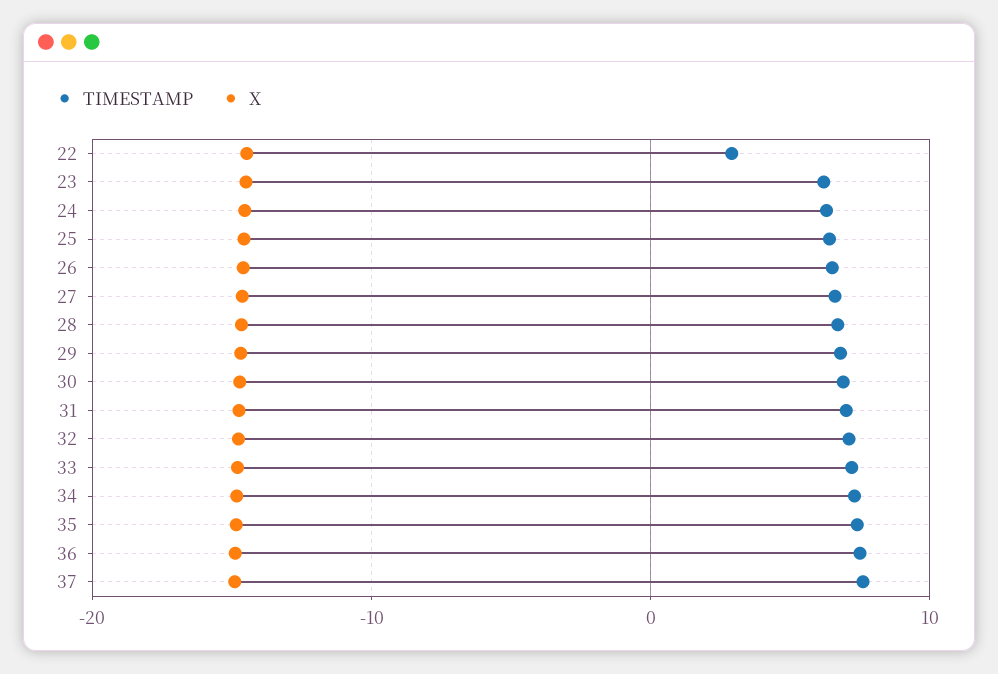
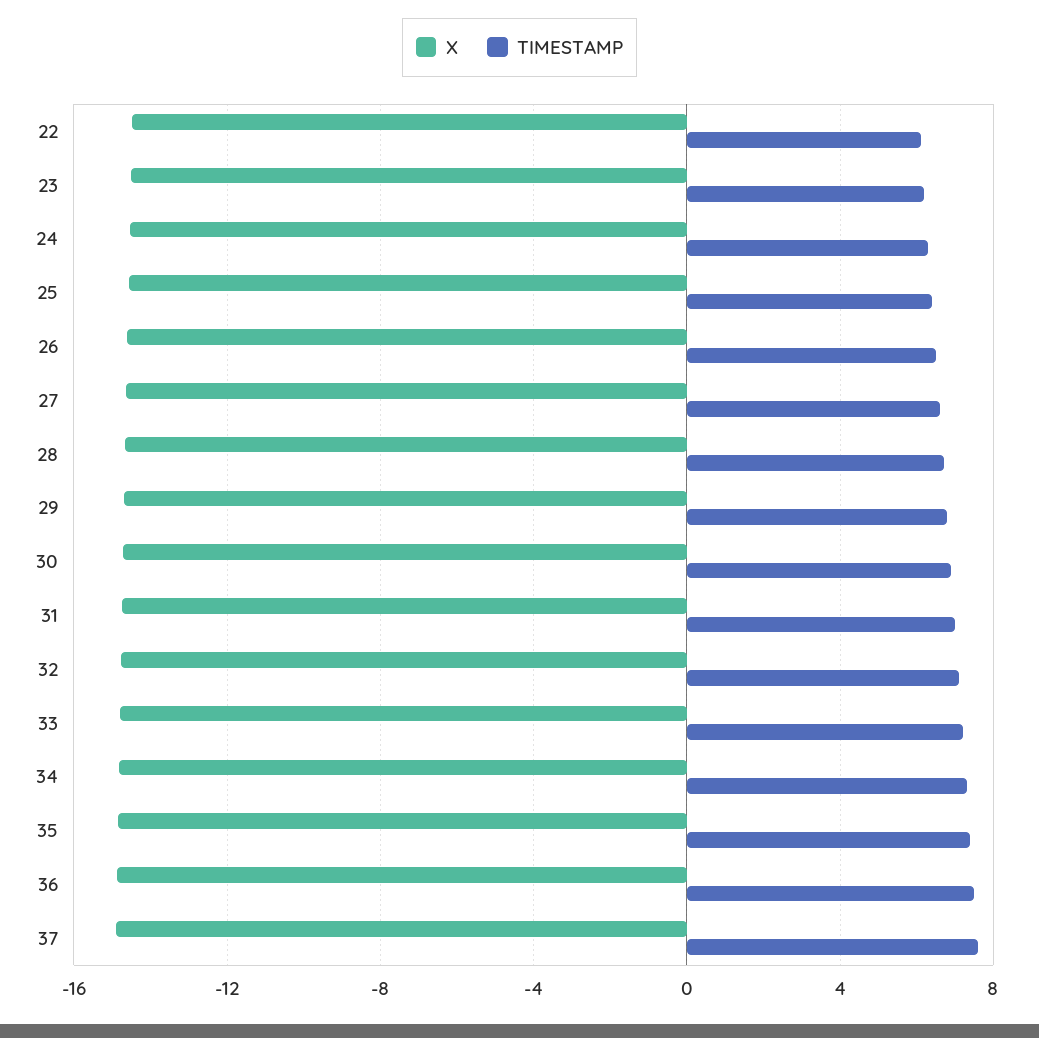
  {
    "TIMESTAMP": {
-     "22": 3,
+     "22": 6,
      "23": 6,
      "24": 6.5,
      "25": 6.5,
      "26": 6.5,
      "27": 6.5,
      "28": 6.5,
      "29": 7,
      "30": 7,
      "31": 7,
      "32": 7,
      "33": 7,
      "34": 7.5,
      "35": 7.5,
      "36": 7.5,
      "37": 7.5
    },
    "X": {
      "22": -14.5,
      "23": -14.5,
      "24": -14.5,
      "25": -14.5,
      "26": -14.5,
      "27": -14.5,
      "28": -14.5,
      "29": -14.5,
      "30": -14.5,
      "31": -15,
      "32": -15,
      "33": -15,
      "34": -15,
      "35": -15,
      "36": -15,
      "37": -15
    }
  }

